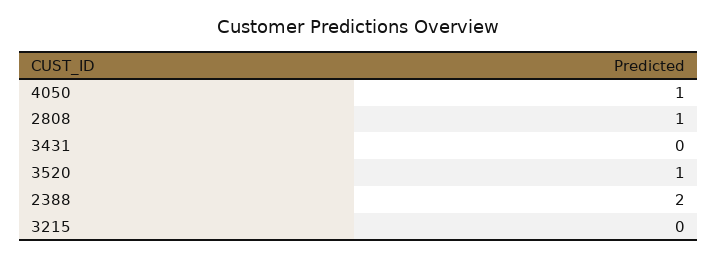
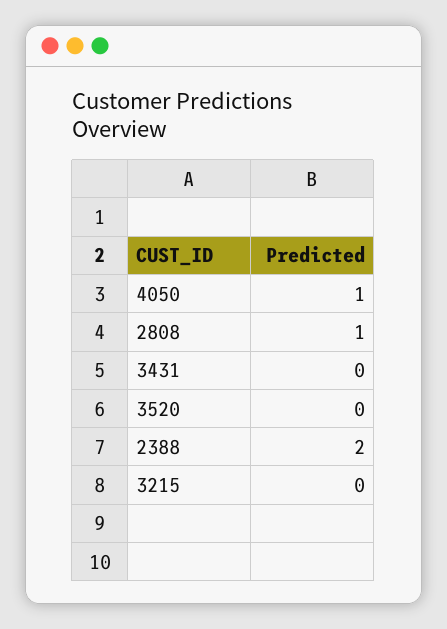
  {
    "4050": 1,
    "2808": 1,
    "3431": 0,
-   "3520": 1,
+   "3520": 0,
    "2388": 2,
    "3215": 0
  }

